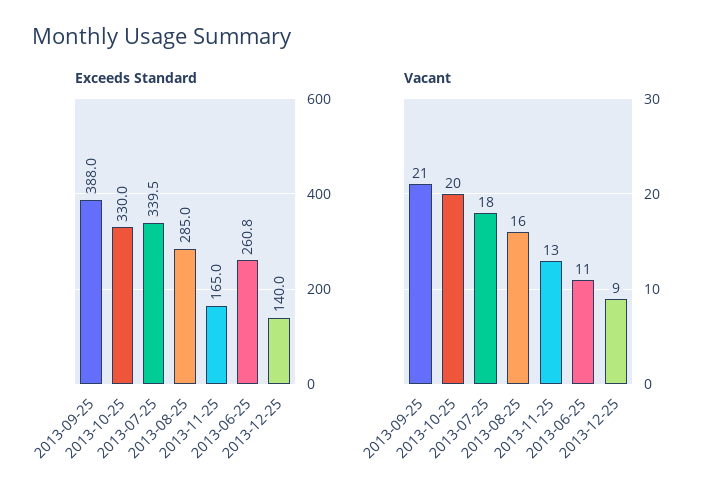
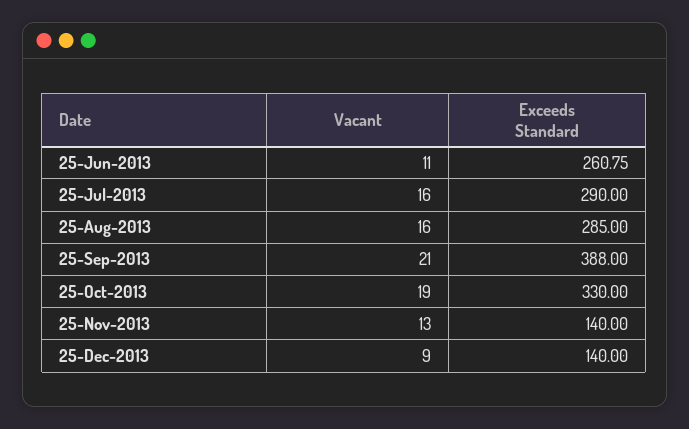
  {
    "Exceeds Standard": {
      "2013-09-25": 388,
      "2013-10-25": 330,
-     "2013-07-25": 339.5,
+     "2013-07-25": 290,
      "2013-08-25": 285,
-     "2013-11-25": 165,
+     "2013-11-25": 140,
      "2013-06-25": 260.75,
      "2013-12-25": 140
    },
    "Vacant": {
      "2013-09-25": 21,
-     "2013-10-25": 20,
+     "2013-10-25": 19,
-     "2013-07-25": 18,
+     "2013-07-25": 16,
      "2013-08-25": 16,
      "2013-11-25": 13,
      "2013-06-25": 11,
      "2013-12-25": 9
    }
  }

